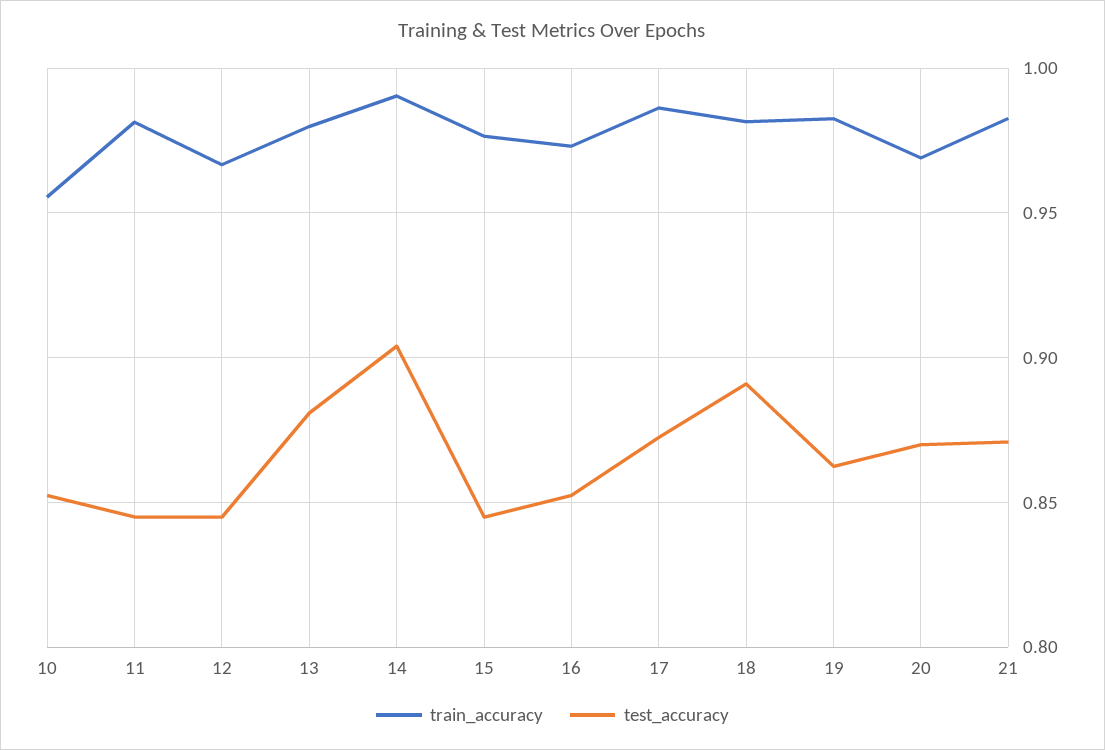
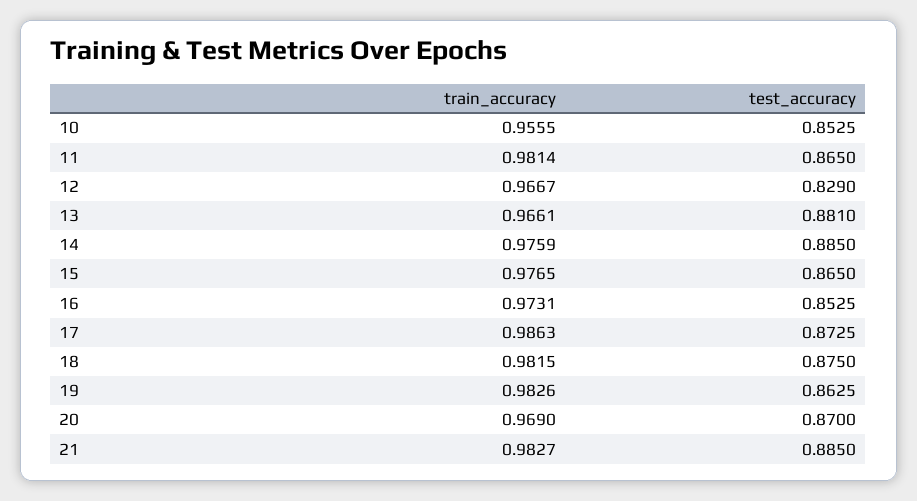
  {
    "train_accuracy": {
      "10": 0.9555,
      "11": 0.9814,
      "12": 0.9667,
-     "13": 0.98,
+     "13": 0.9661,
-     "14": 0.99,
+     "14": 0.9759,
      "15": 0.9765,
      "16": 0.9731,
      "17": 0.9863,
      "18": 0.9815,
      "19": 0.9826,
      "20": 0.969,
      "21": 0.9827
    },
    "test_accuracy": {
      "10": 0.8525,
-     "11": 0.845,
+     "11": 0.865,
-     "12": 0.845,
+     "12": 0.829,
      "13": 0.881,
-     "14": 0.905,
+     "14": 0.885,
-     "15": 0.845,
+     "15": 0.865,
      "16": 0.8525,
      "17": 0.8725,
-     "18": 0.89,
+     "18": 0.875,
      "19": 0.8625,
      "20": 0.87,
-     "21": 0.87
+     "21": 0.885
    }
  }

